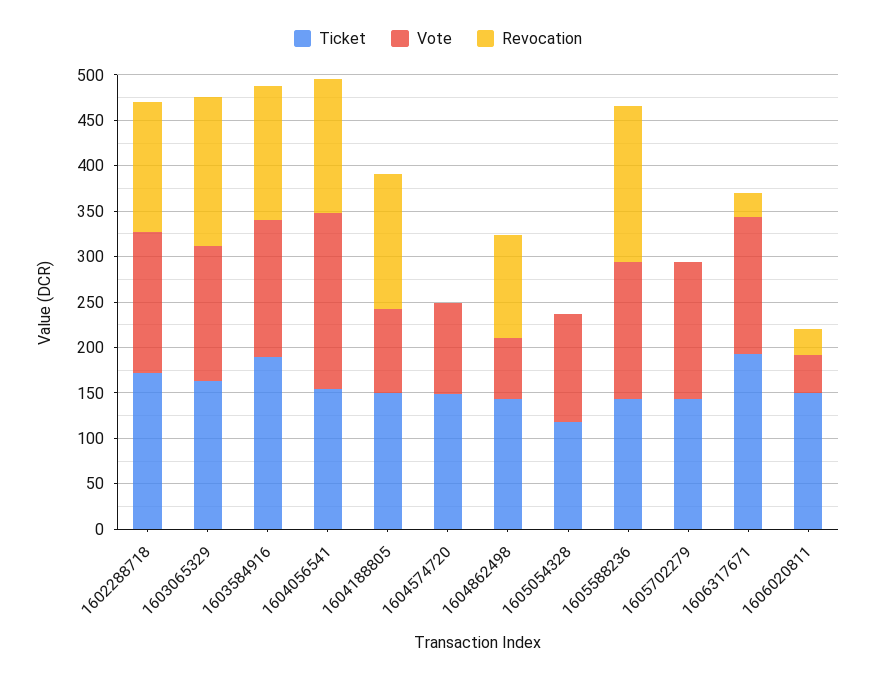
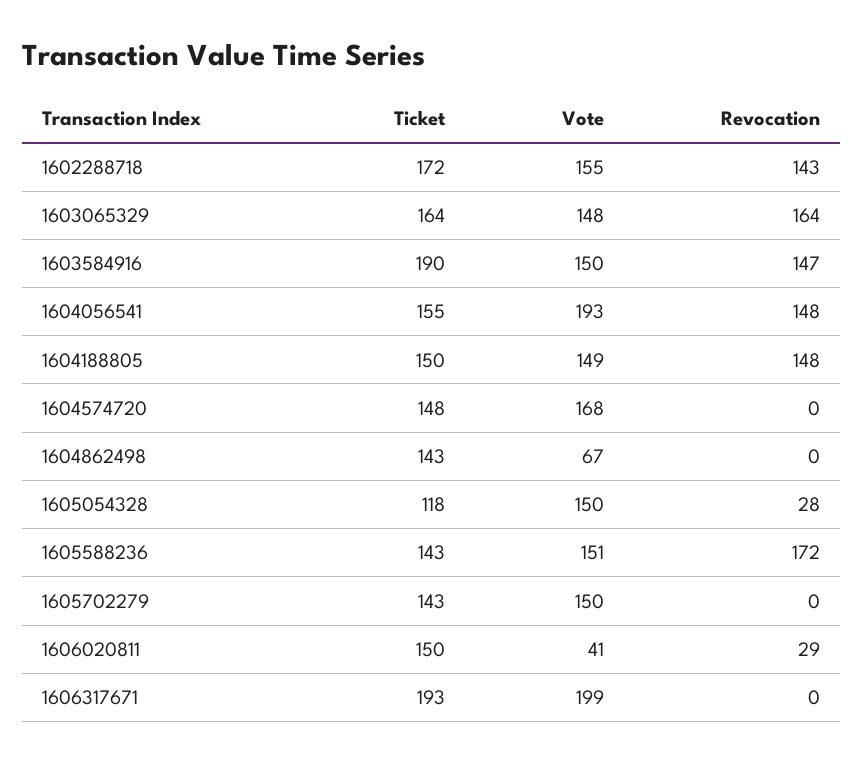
  {
    "Ticket": {
      "1602288718": 172,
      "1603065329": 164,
      "1603584916": 190,
      "1604056541": 155,
      "1604188805": 150,
      "1604574720": 148,
      "1604862498": 143,
      "1605054328": 118,
      "1605588236": 143,
      "1605702279": 143,
      "1606317671": 193,
      "1606020811": 150
    },
    "Vote": {
      "1602288718": 155,
      "1603065329": 148,
      "1603584916": 150,
      "1604056541": 193,
-     "1604188805": 90,
+     "1604188805": 149,
-     "1604574720": 100,
+     "1604574720": 168,
      "1604862498": 67,
-     "1605054328": 120,
+     "1605054328": 150,
      "1605588236": 151,
      "1605702279": 150,
-     "1606317671": 150,
+     "1606317671": 199,
      "1606020811": 41
    },
    "Revocation": {
      "1602288718": 143,
      "1603065329": 164,
      "1603584916": 147,
      "1604056541": 148,
      "1604188805": 148,
      "1604574720": 0,
-     "1604862498": 110,
+     "1604862498": 0,
-     "1605054328": 0,
+     "1605054328": 28,
      "1605588236": 172,
      "1605702279": 0,
-     "1606317671": 30,
+     "1606317671": 0,
      "1606020811": 29
    }
  }

